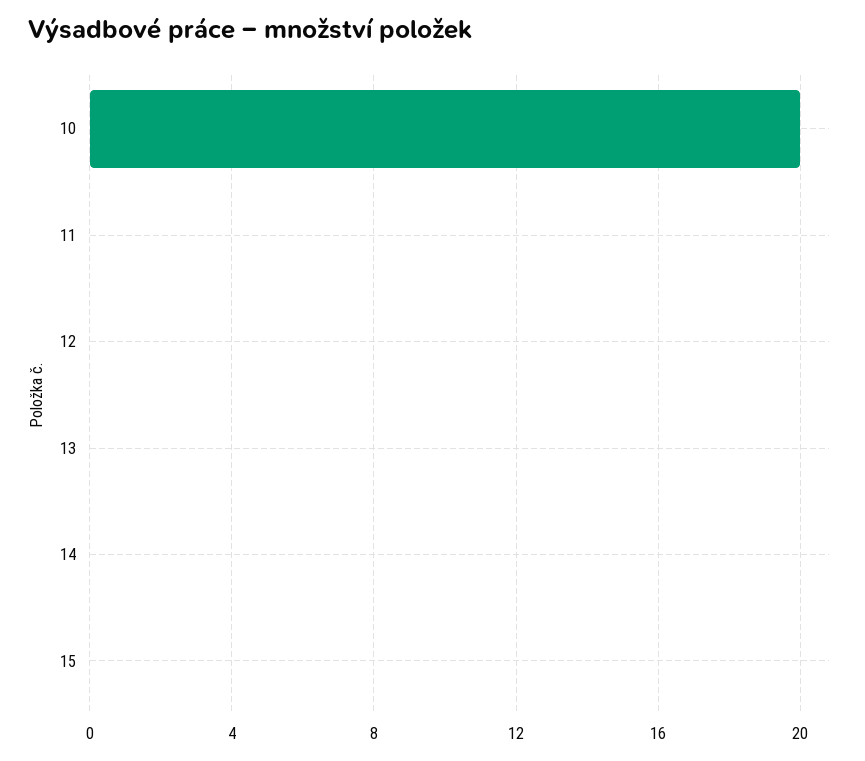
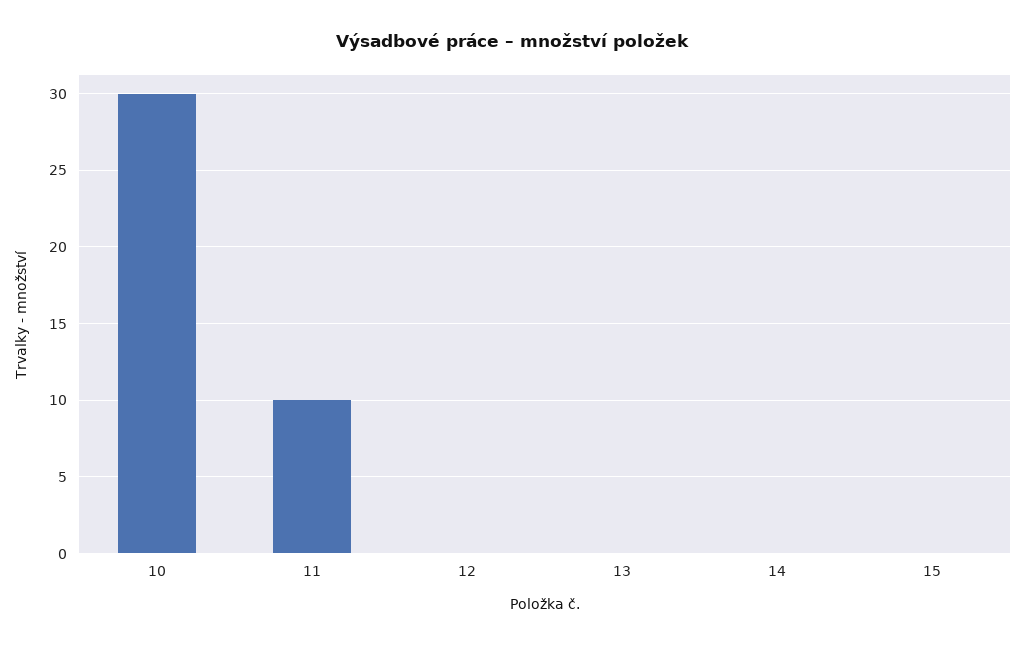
  {
-   "10": 20,
+   "10": 30,
-   "11": 0,
+   "11": 10,
    "12": 0,
    "13": 0,
    "14": 0,
    "15": 0
  }

